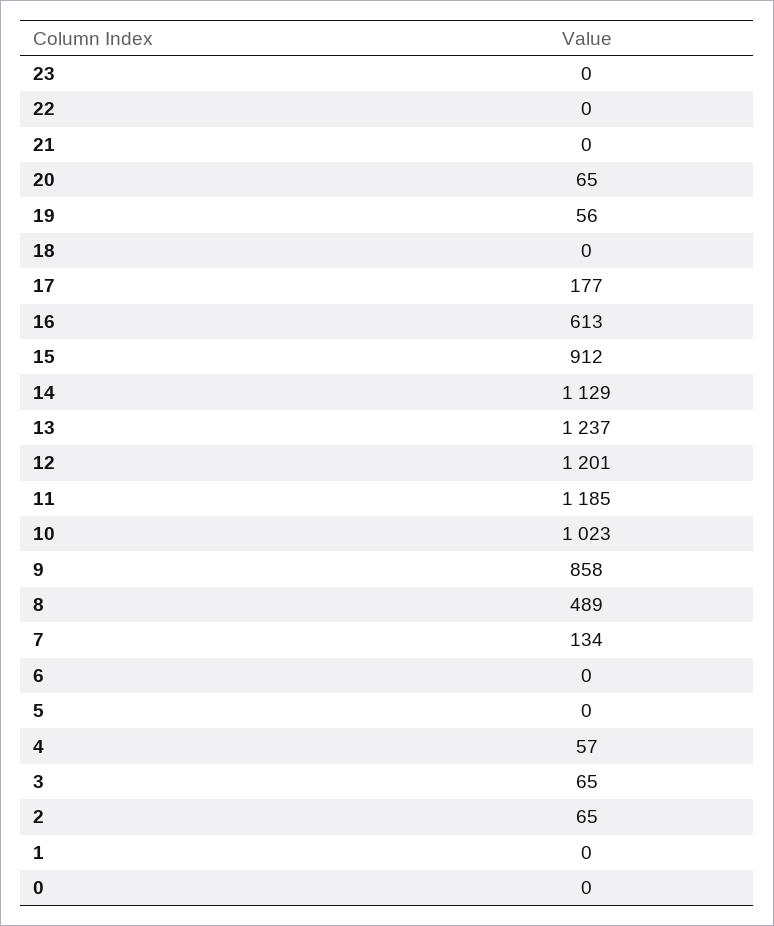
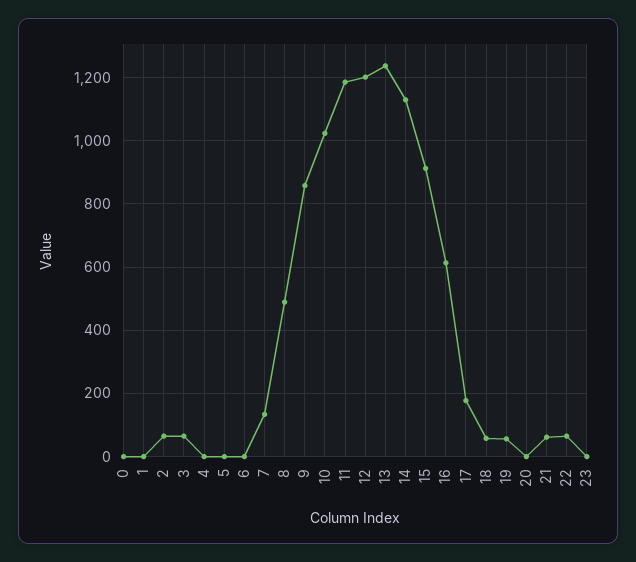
  {
    "23": 0,
-   "22": 0,
+   "22": 60,
-   "21": 0,
+   "21": 60,
-   "20": 65,
+   "20": 0,
    "19": 56,
-   "18": 0,
+   "18": 60,
    "17": 177,
    "16": 613,
    "15": 912,
    "14": 1129,
    "13": 1237,
    "12": 1201,
    "11": 1185,
    "10": 1023,
    "9": 858,
    "8": 489,
    "7": 134,
    "6": 0,
    "5": 0,
-   "4": 57,
+   "4": 0,
    "3": 65,
    "2": 65,
    "1": 0,
    "0": 0
  }

